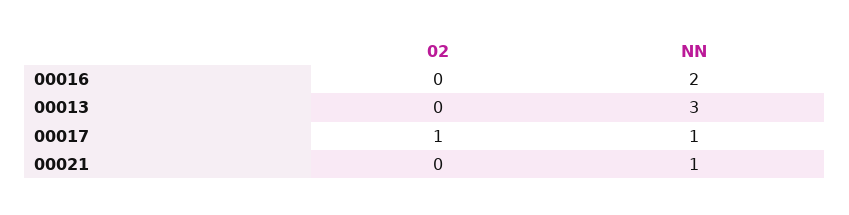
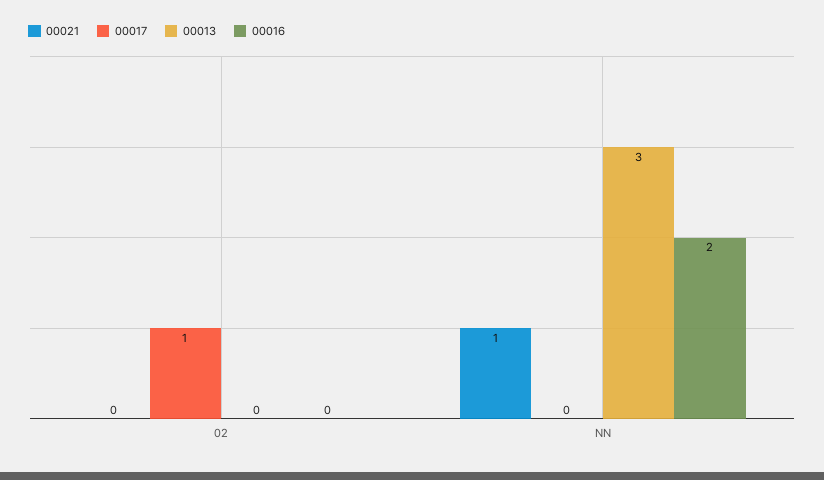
  {
    "00016": {
      "02": 0,
      "NN": 2
    },
    "00013": {
      "02": 0,
      "NN": 3
    },
    "00017": {
      "02": 1,
-     "NN": 1
+     "NN": 0
    },
    "00021": {
      "02": 0,
      "NN": 1
    }
  }

